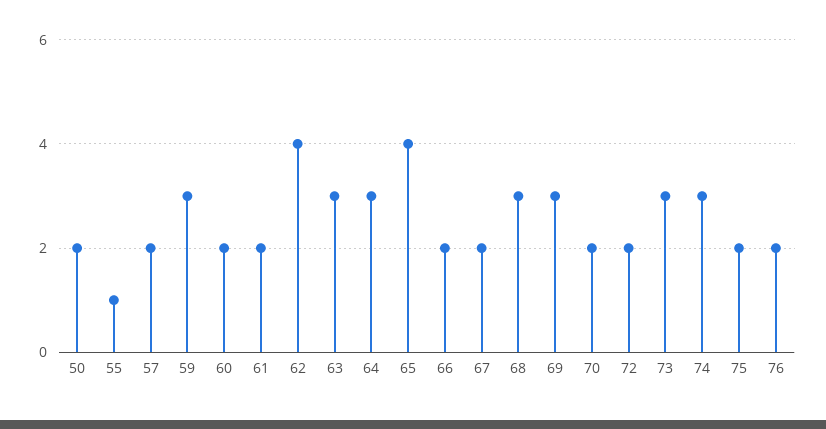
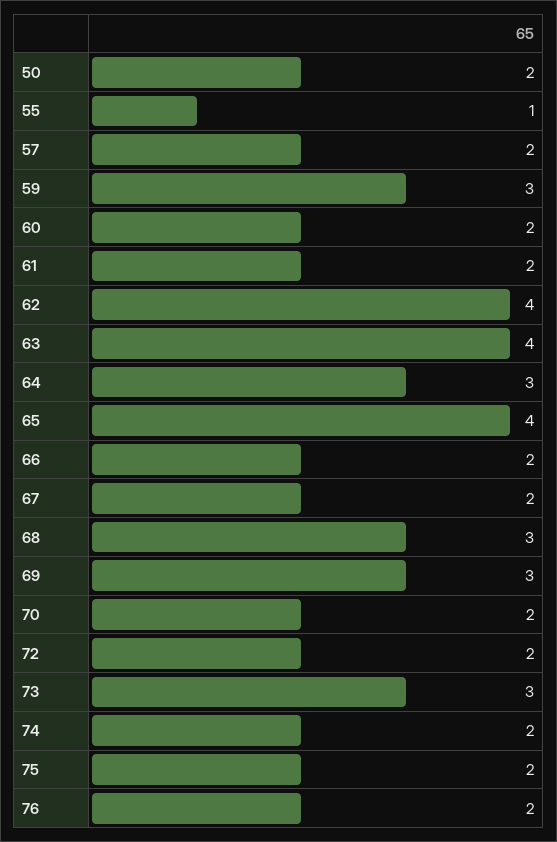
  {
    "50": 2,
    "55": 1,
    "57": 2,
    "59": 3,
    "60": 2,
    "61": 2,
    "62": 4,
-   "63": 3,
+   "63": 4,
    "64": 3,
    "65": 4,
    "66": 2,
    "67": 2,
    "68": 3,
    "69": 3,
    "70": 2,
    "72": 2,
    "73": 3,
-   "74": 3,
+   "74": 2,
    "75": 2,
    "76": 2
  }

